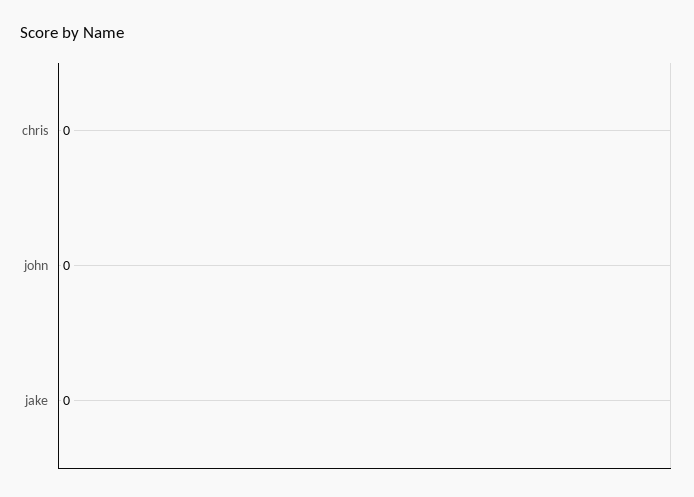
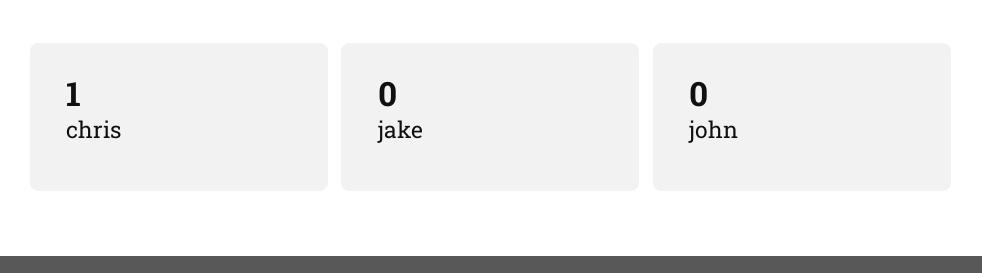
  {
-   "chris": 0,
+   "chris": 1,
    "john": 0,
    "jake": 0
  }

